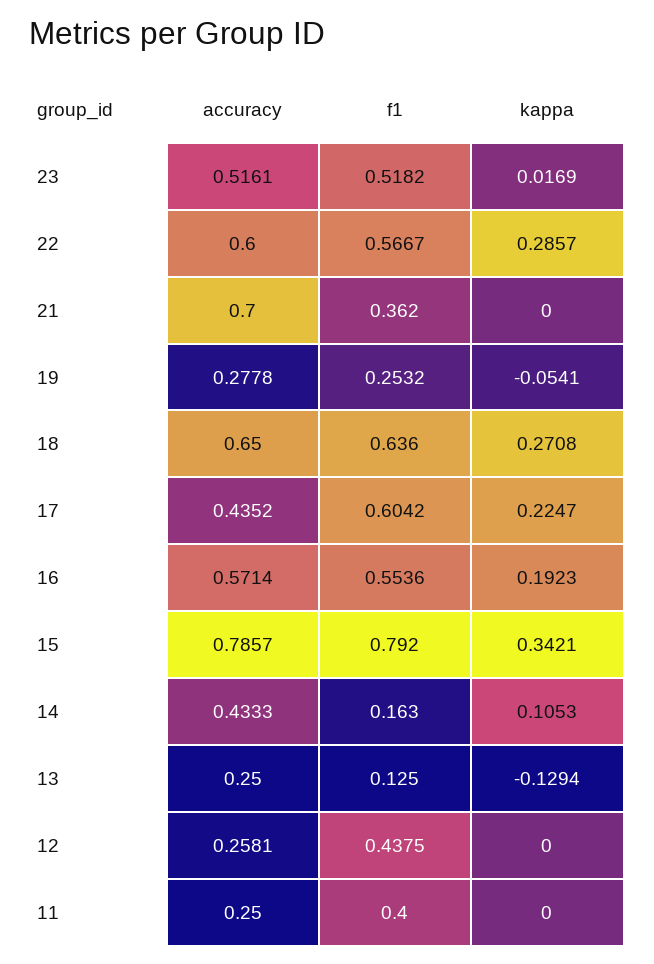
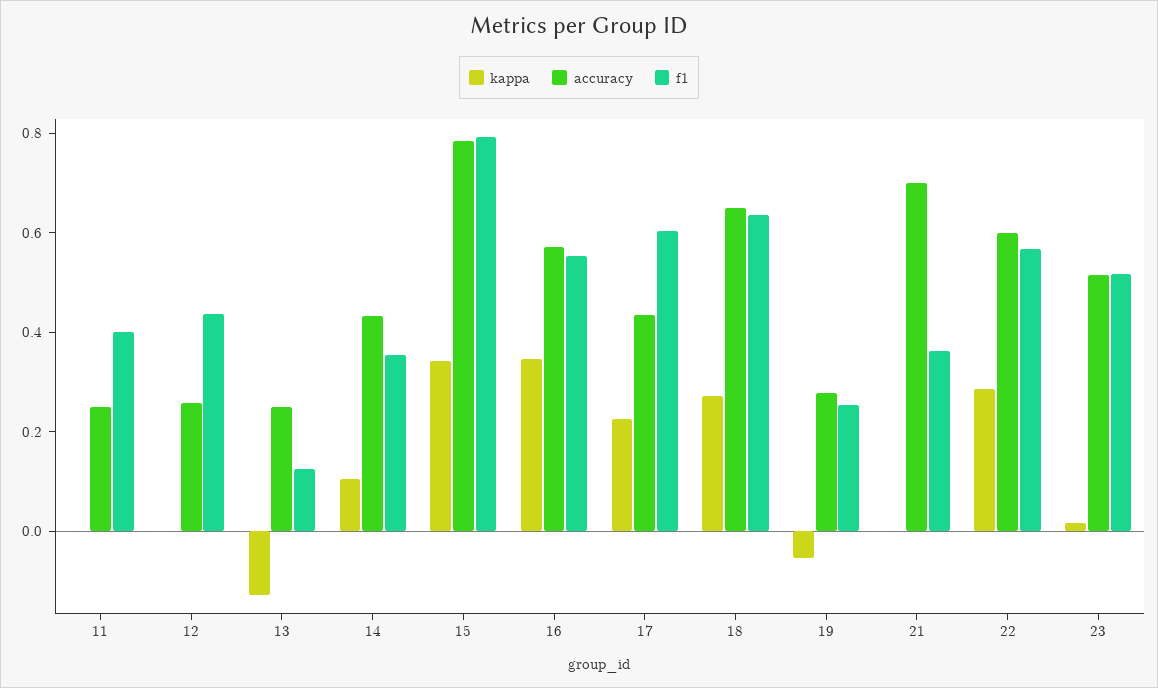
  {
    "accuracy": {
      "23": 0.5161,
      "22": 0.6,
      "21": 0.7,
      "19": 0.2778,
      "18": 0.65,
      "17": 0.4352,
      "16": 0.5714,
      "15": 0.7857,
      "14": 0.4333,
      "13": 0.25,
      "12": 0.2581,
      "11": 0.25
    },
    "f1": {
      "23": 0.5182,
      "22": 0.5667,
      "21": 0.362,
      "19": 0.2532,
      "18": 0.636,
      "17": 0.6042,
      "16": 0.5536,
      "15": 0.792,
-     "14": 0.163,
+     "14": 0.35,
      "13": 0.125,
      "12": 0.4375,
      "11": 0.4
    },
    "kappa": {
      "23": 0.0169,
      "22": 0.2857,
      "21": 0,
      "19": -0.0541,
      "18": 0.2708,
      "17": 0.2247,
-     "16": 0.1923,
+     "16": 0.35,
      "15": 0.3421,
      "14": 0.1053,
      "13": -0.1294,
      "12": 0,
      "11": 0
    }
  }

